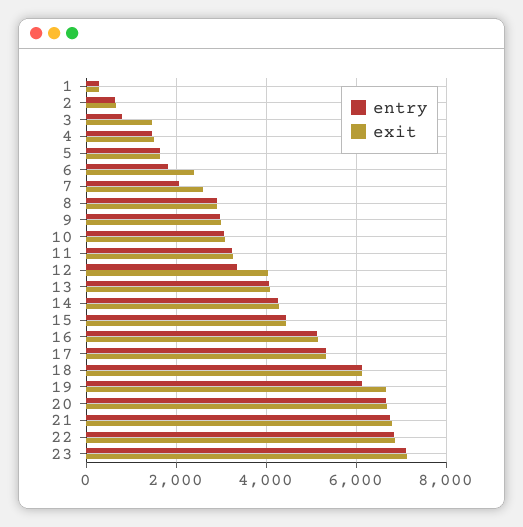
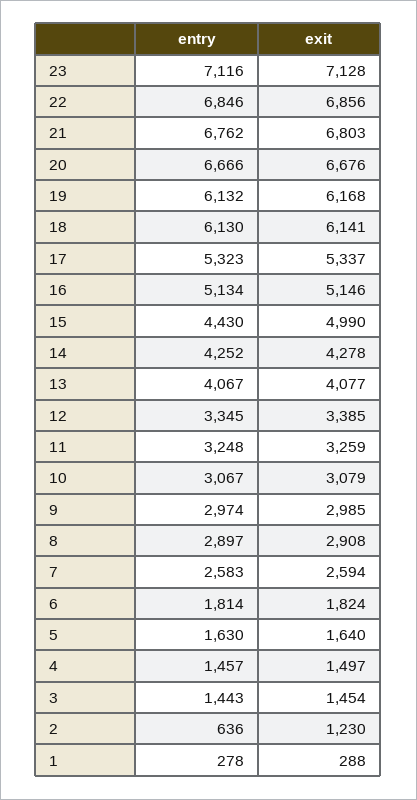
  {
    "entry": {
      "1": 278,
      "2": 636,
-     "3": 800,
+     "3": 1443,
      "4": 1457,
      "5": 1630,
      "6": 1814,
-     "7": 2000,
+     "7": 2583,
      "8": 2897,
      "9": 2974,
      "10": 3067,
      "11": 3248,
      "12": 3345,
      "13": 4067,
      "14": 4252,
      "15": 4430,
      "16": 5134,
      "17": 5323,
      "18": 6130,
      "19": 6132,
      "20": 6666,
      "21": 6762,
      "22": 6846,
      "23": 7116
    },
    "exit": {
      "1": 288,
-     "2": 600,
+     "2": 1230,
      "3": 1454,
      "4": 1497,
      "5": 1640,
-     "6": 2400,
+     "6": 1824,
      "7": 2594,
      "8": 2908,
      "9": 2985,
      "10": 3079,
      "11": 3259,
-     "12": 4000,
+     "12": 3385,
      "13": 4077,
      "14": 4278,
-     "15": 4400,
+     "15": 4990,
      "16": 5146,
      "17": 5337,
      "18": 6141,
-     "19": 6600,
+     "19": 6168,
      "20": 6676,
      "21": 6803,
      "22": 6856,
      "23": 7128
    }
  }

